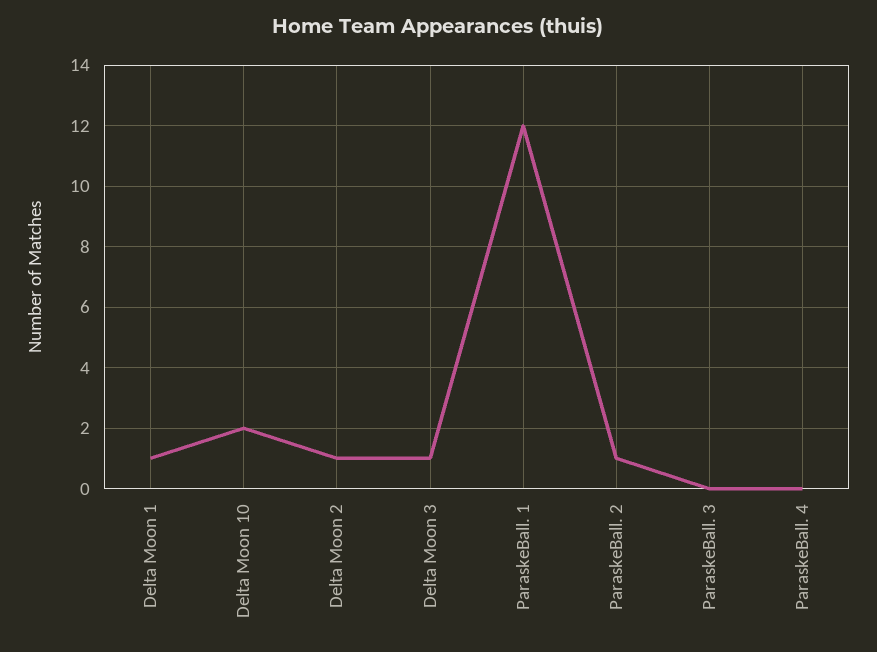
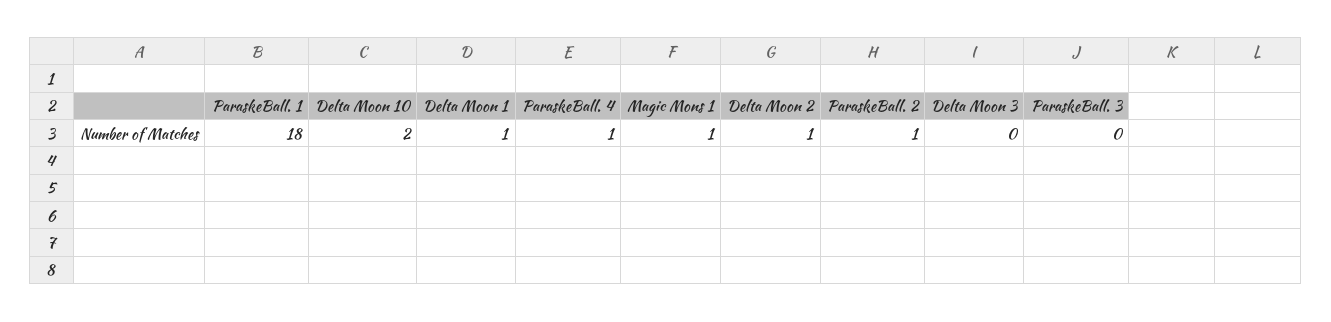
  {
    "Delta Moon 1": 1,
    "Delta Moon 10": 2,
    "Delta Moon 2": 1,
-   "Delta Moon 3": 1,
+   "Delta Moon 3": 0,
-   "ParaskeBall. 1": 12,
+   "ParaskeBall. 1": 18,
    "ParaskeBall. 2": 1,
    "ParaskeBall. 3": 0,
-   "ParaskeBall. 4": 0
+   "ParaskeBall. 4": 1,
+   "Magic Mons 1": 1
  }

